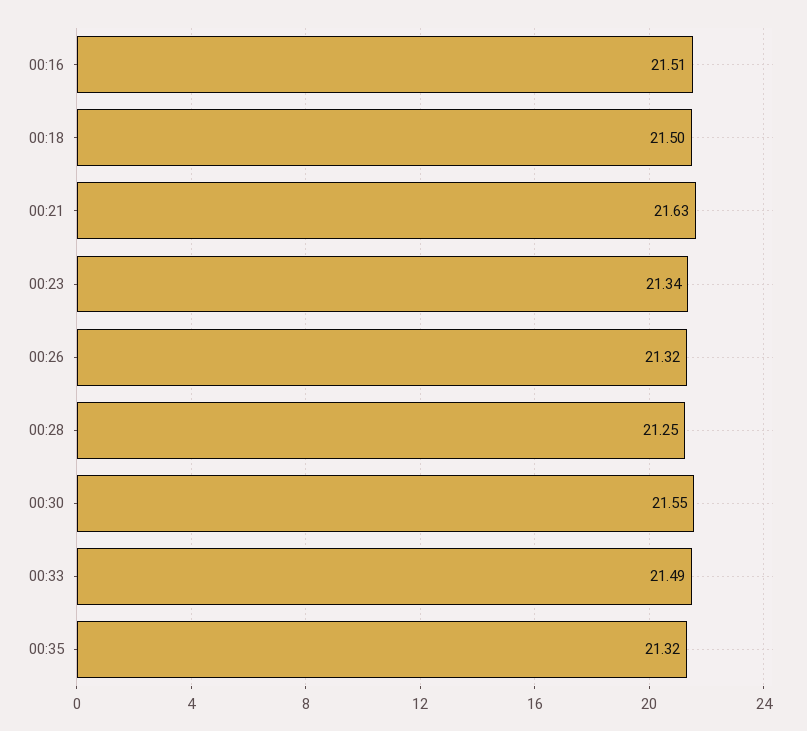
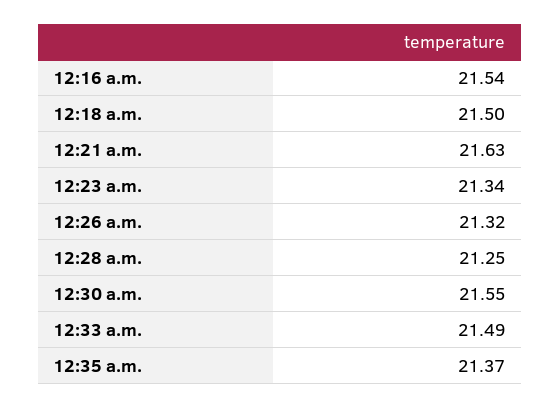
  {
-   "00:16": 21.51,
+   "00:16": 21.54,
    "00:18": 21.5,
    "00:21": 21.63,
    "00:23": 21.34,
    "00:26": 21.32,
    "00:28": 21.25,
    "00:30": 21.55,
    "00:33": 21.49,
-   "00:35": 21.32
+   "00:35": 21.37
  }

